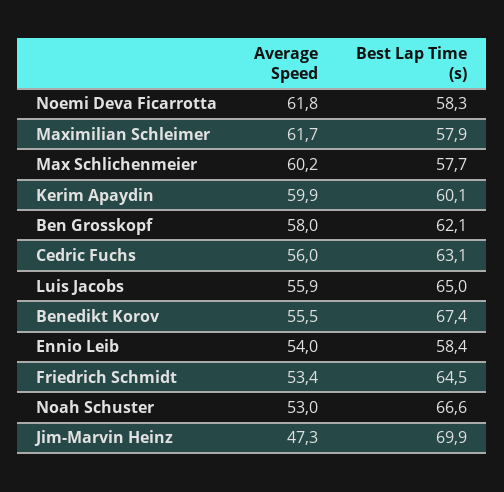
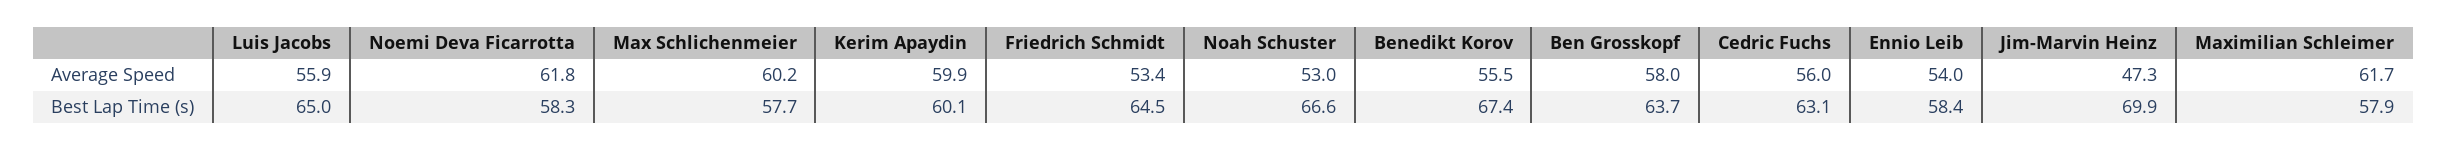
  {
    "Average Speed": {
      "Noemi Deva Ficarrotta": 61.8,
      "Maximilian Schleimer": 61.7,
      "Max Schlichenmeier": 60.2,
      "Kerim Apaydin": 59.9,
      "Ben Grosskopf": 58,
      "Cedric Fuchs": 56,
      "Luis Jacobs": 55.9,
      "Benedikt Korov": 55.5,
      "Ennio Leib": 54,
      "Friedrich Schmidt": 53.4,
      "Noah Schuster": 53,
      "Jim-Marvin Heinz": 47.3
    },
    "Best Lap Time (s)": {
      "Noemi Deva Ficarrotta": 58.3,
      "Maximilian Schleimer": 57.9,
      "Max Schlichenmeier": 57.7,
      "Kerim Apaydin": 60.1,
-     "Ben Grosskopf": 62.1,
+     "Ben Grosskopf": 63.7,
      "Cedric Fuchs": 63.1,
      "Luis Jacobs": 65,
      "Benedikt Korov": 67.4,
      "Ennio Leib": 58.4,
      "Friedrich Schmidt": 64.5,
      "Noah Schuster": 66.6,
      "Jim-Marvin Heinz": 69.9
    }
  }

